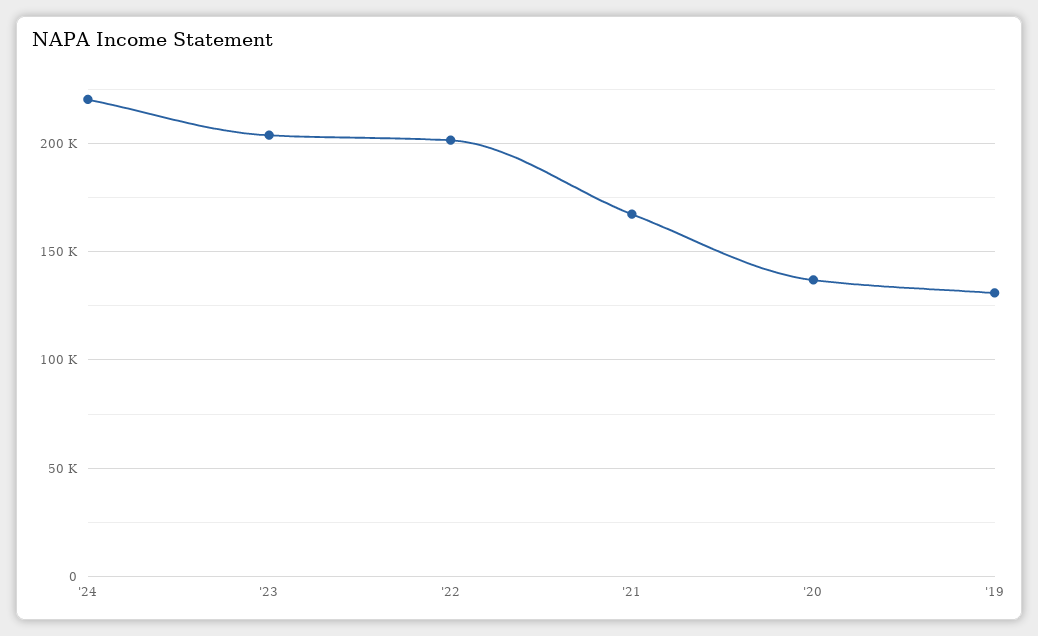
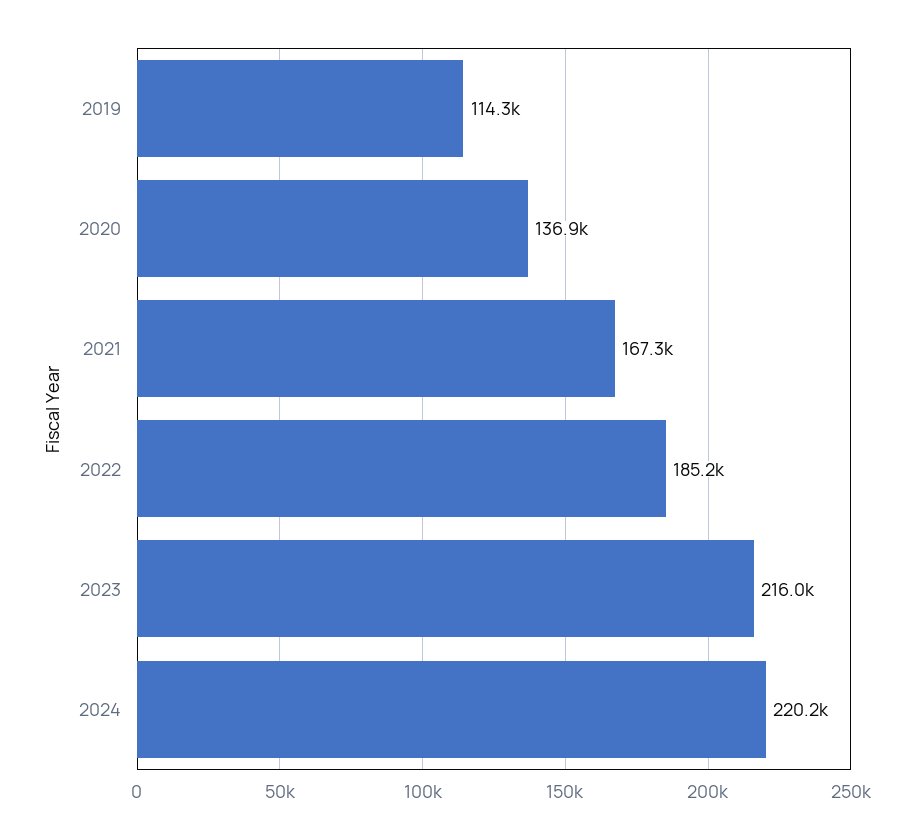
  {
    "'24": 220200,
-   "'23": 205000,
+   "'23": 216000,
-   "'22": 200000,
+   "'22": 185200,
    "'21": 167300,
    "'20": 136900,
-   "'19": 130000
+   "'19": 114300
  }

